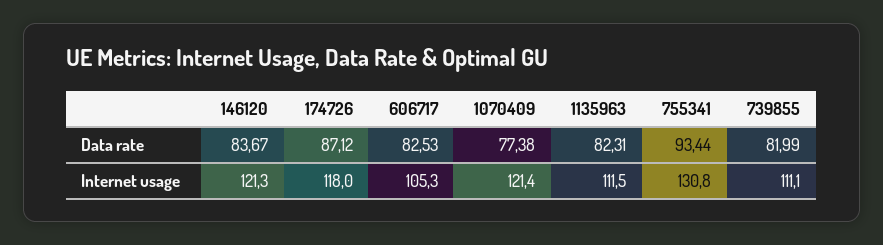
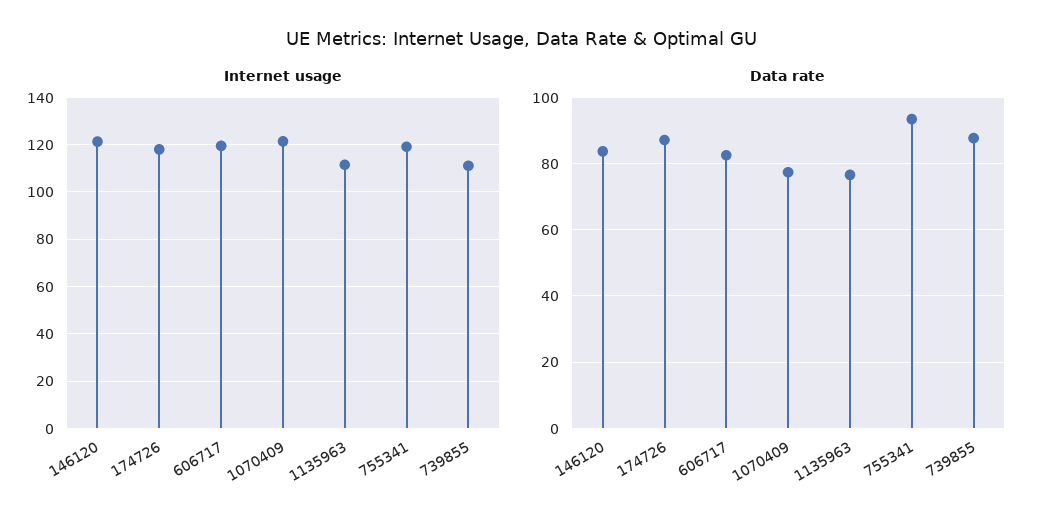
  {
    "Data rate": {
      "146120": 83.67,
      "174726": 87.12,
      "606717": 82.53,
      "1070409": 77.38,
-     "1135963": 82.31,
+     "1135963": 76,
      "755341": 93.44,
-     "739855": 81.99
+     "739855": 88
    },
    "Internet usage": {
      "146120": 121.3,
      "174726": 118,
-     "606717": 105.3,
+     "606717": 120,
      "1070409": 121.4,
      "1135963": 111.5,
-     "755341": 130.8,
+     "755341": 120,
      "739855": 111.1
    }
  }

